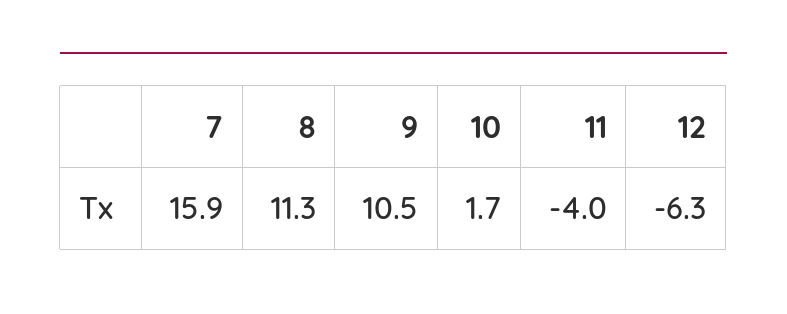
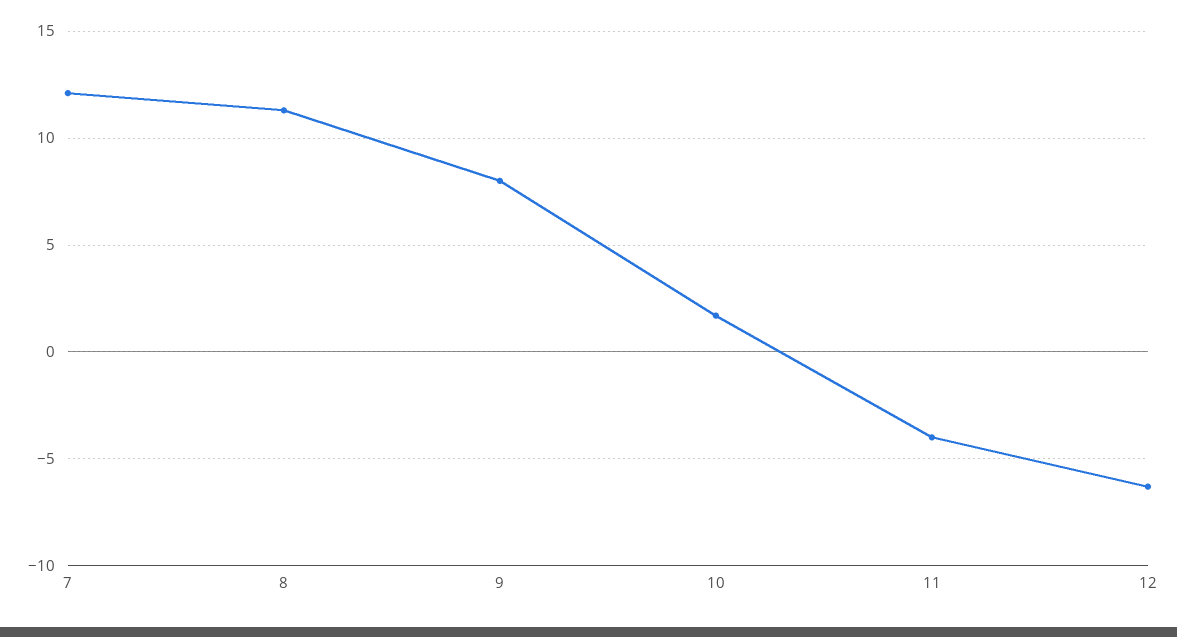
  {
-   "7": 15.9,
+   "7": 12,
    "8": 11.3,
-   "9": 10.5,
+   "9": 8,
    "10": 1.7,
    "11": -4,
    "12": -6.3
  }

